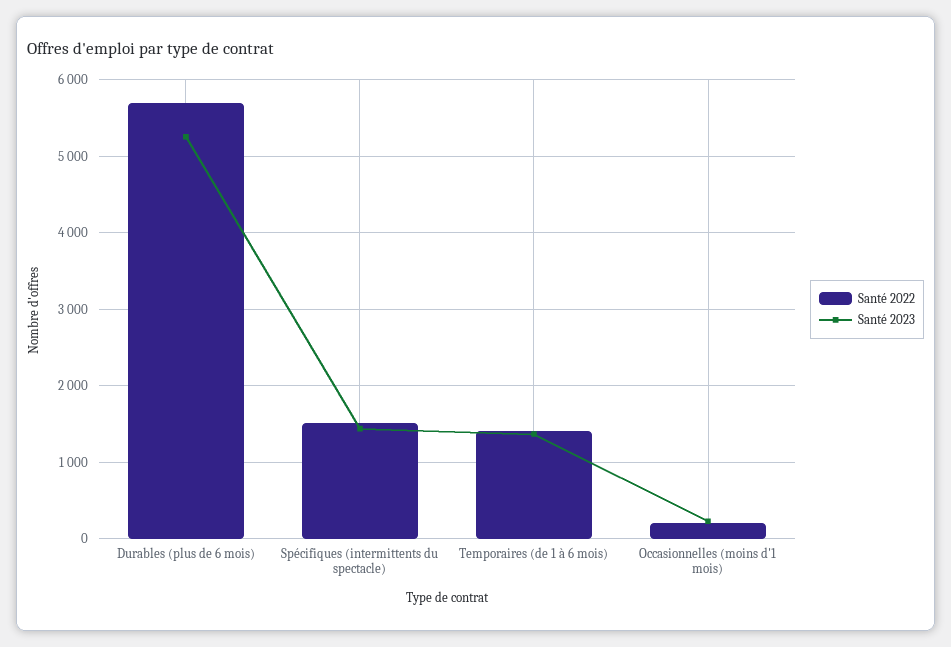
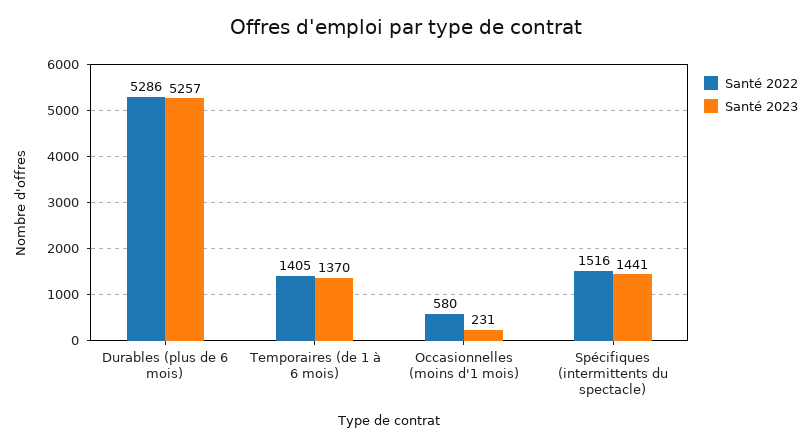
  {
    "Santé 2022": {
-     "Durables (plus de 6 mois)": 5700,
+     "Durables (plus de 6 mois)": 5286,
      "Spécifiques (intermittents du spectacle)": 1516,
      "Temporaires (de 1 à 6 mois)": 1405,
-     "Occasionnelles (moins d'1 mois)": 200
+     "Occasionnelles (moins d'1 mois)": 580
    },
    "Santé 2023": {
      "Durables (plus de 6 mois)": 5257,
      "Spécifiques (intermittents du spectacle)": 1441,
      "Temporaires (de 1 à 6 mois)": 1370,
      "Occasionnelles (moins d'1 mois)": 231
    }
  }

